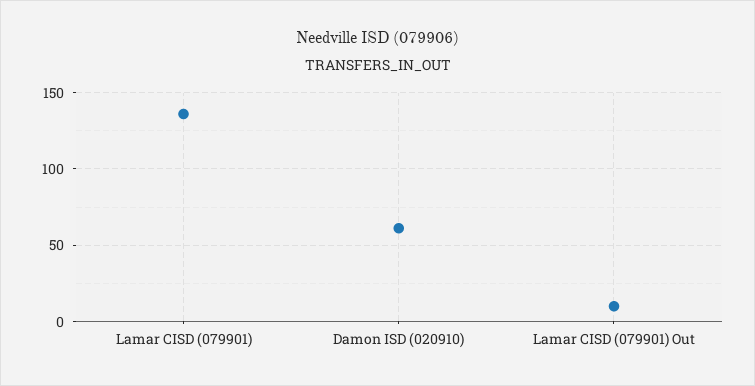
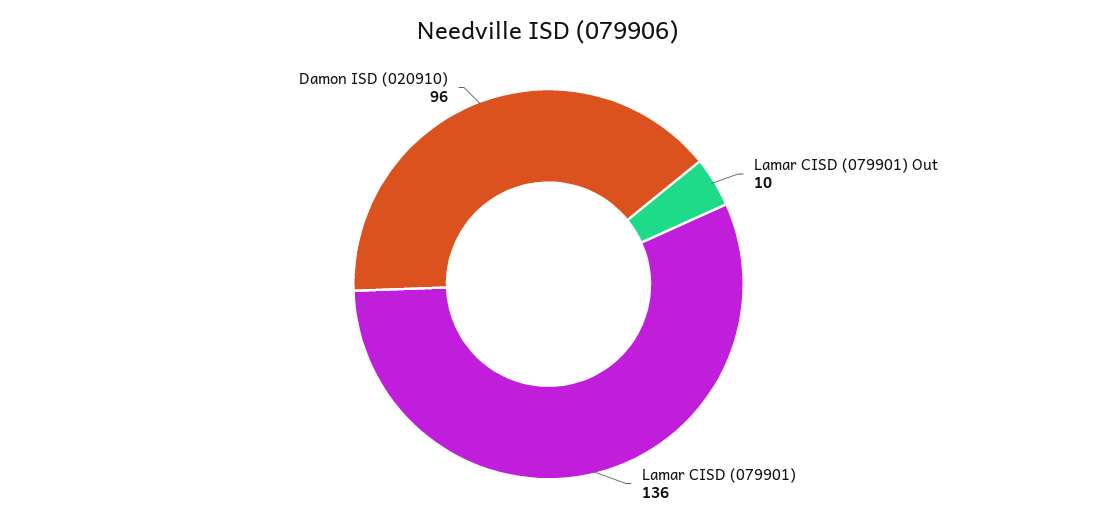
  {
    "Lamar CISD (079901)": 136,
-   "Damon ISD (020910)": 60,
+   "Damon ISD (020910)": 96,
    "Lamar CISD (079901) Out": 10
  }

